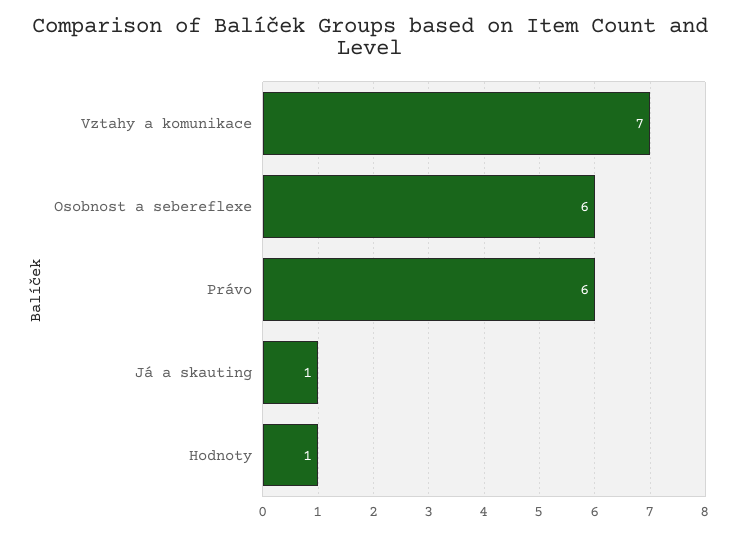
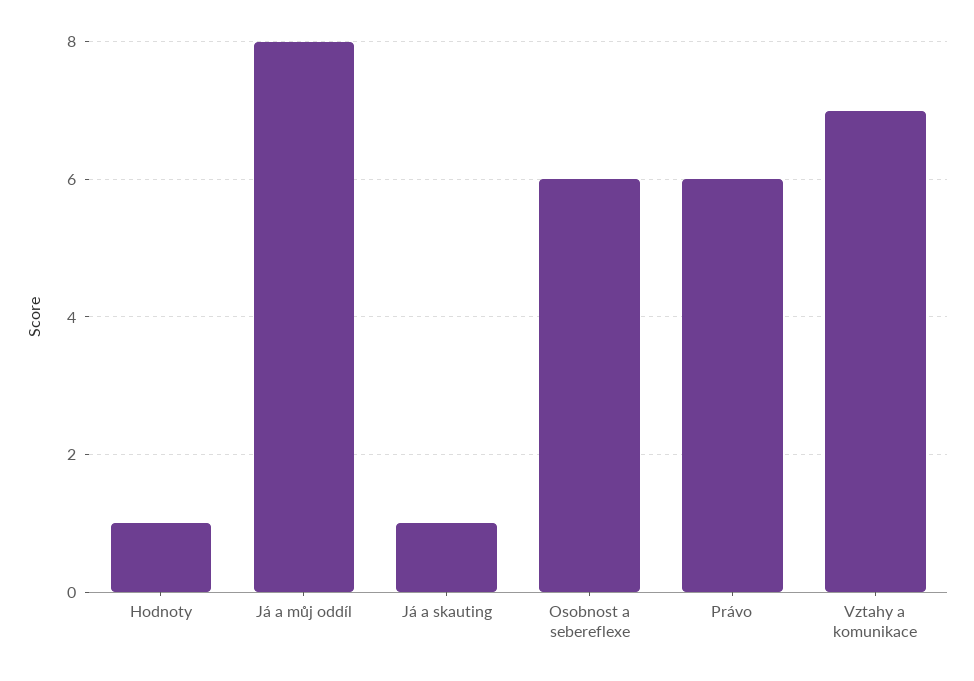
  {
    "Vztahy a komunikace": 7,
    "Osobnost a sebereflexe": 6,
    "Právo": 6,
    "Já a skauting": 1,
-   "Hodnoty": 1
+   "Hodnoty": 1,
+   "Já a můj oddíl": 8
  }

